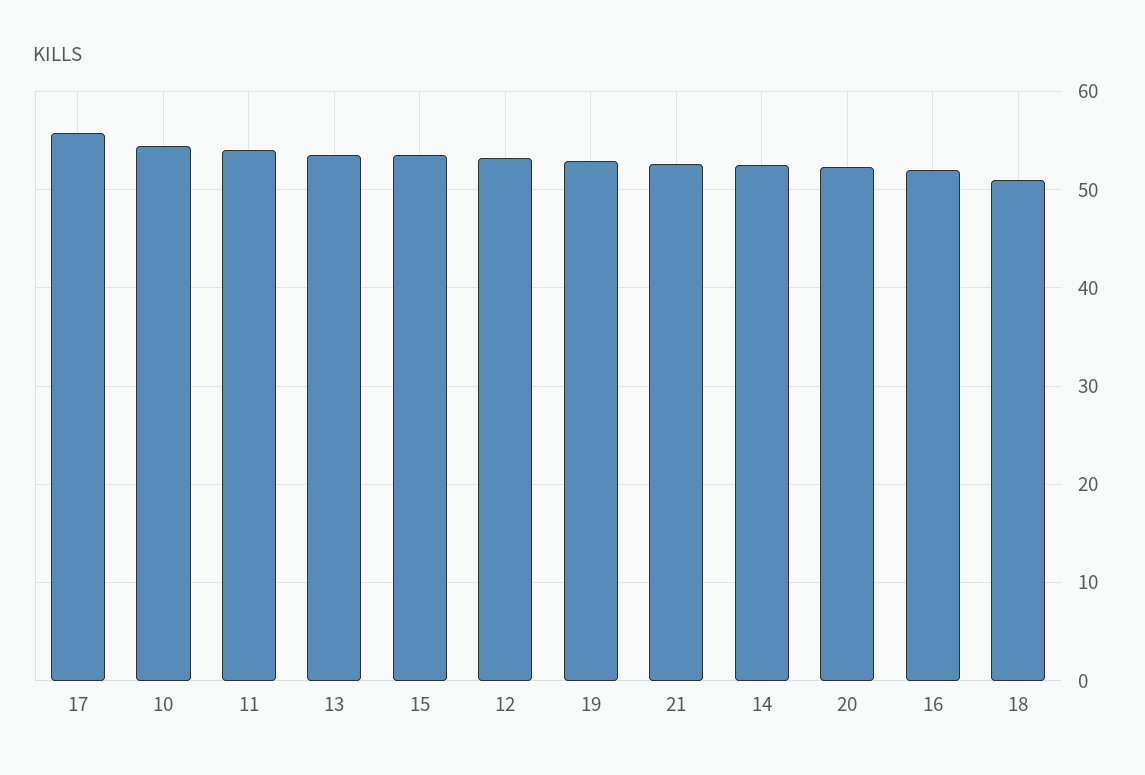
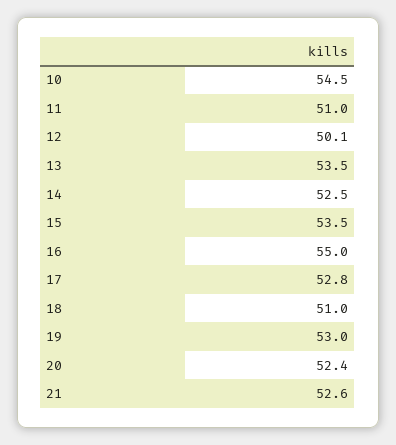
  {
-   "17": 56,
+   "17": 52.8,
    "10": 54.5,
-   "11": 54,
+   "11": 51,
    "13": 53.5,
    "15": 53.5,
-   "12": 53,
+   "12": 50.1,
    "19": 53,
    "21": 52.6,
    "14": 52.5,
    "20": 52.4,
-   "16": 52,
+   "16": 55,
    "18": 51
  }

